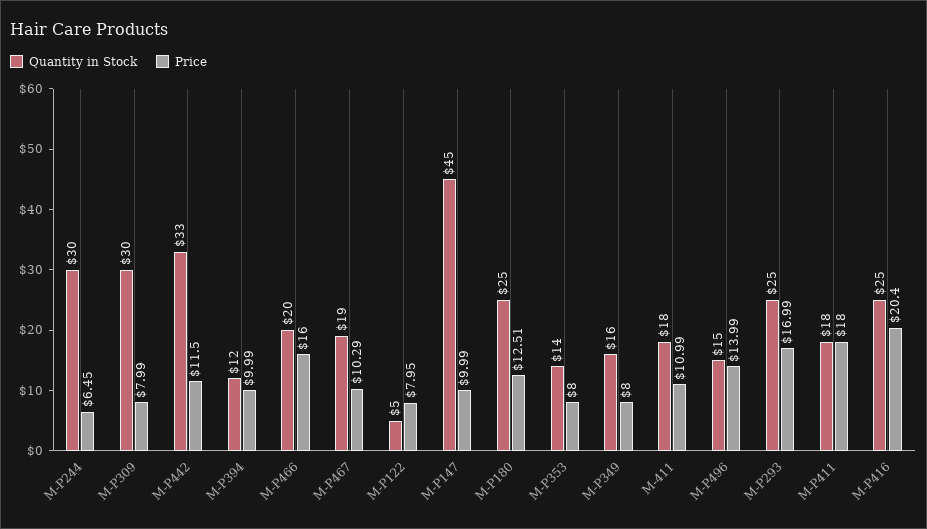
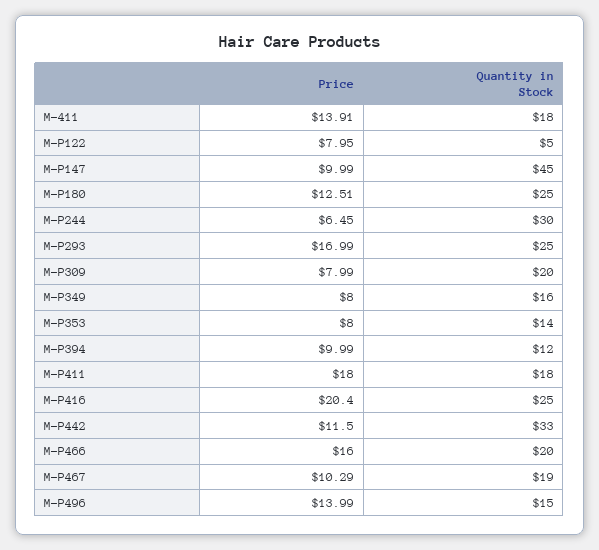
  {
    "Quantity in Stock": {
      "M-P244": 30,
-     "M-P309": 30,
+     "M-P309": 20,
      "M-P442": 33,
      "M-P394": 12,
      "M-P466": 20,
      "M-P467": 19,
      "M-P122": 5,
      "M-P147": 45,
      "M-P180": 25,
      "M-P353": 14,
      "M-P349": 16,
      "M-411": 18,
      "M-P496": 15,
      "M-P293": 25,
      "M-P411": 18,
      "M-P416": 25
    },
    "Price": {
      "M-P244": 6.45,
      "M-P309": 7.99,
      "M-P442": 11.5,
      "M-P394": 9.99,
      "M-P466": 16,
      "M-P467": 10.29,
      "M-P122": 7.95,
      "M-P147": 9.99,
      "M-P180": 12.51,
      "M-P353": 8,
      "M-P349": 8,
-     "M-411": 10.99,
+     "M-411": 13.91,
      "M-P496": 13.99,
      "M-P293": 16.99,
      "M-P411": 18,
      "M-P416": 20.4
    }
  }

